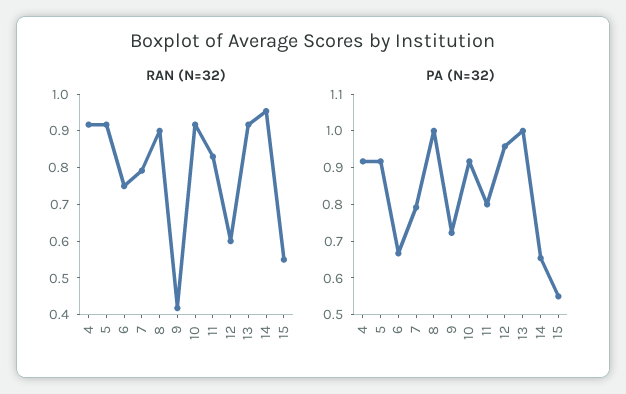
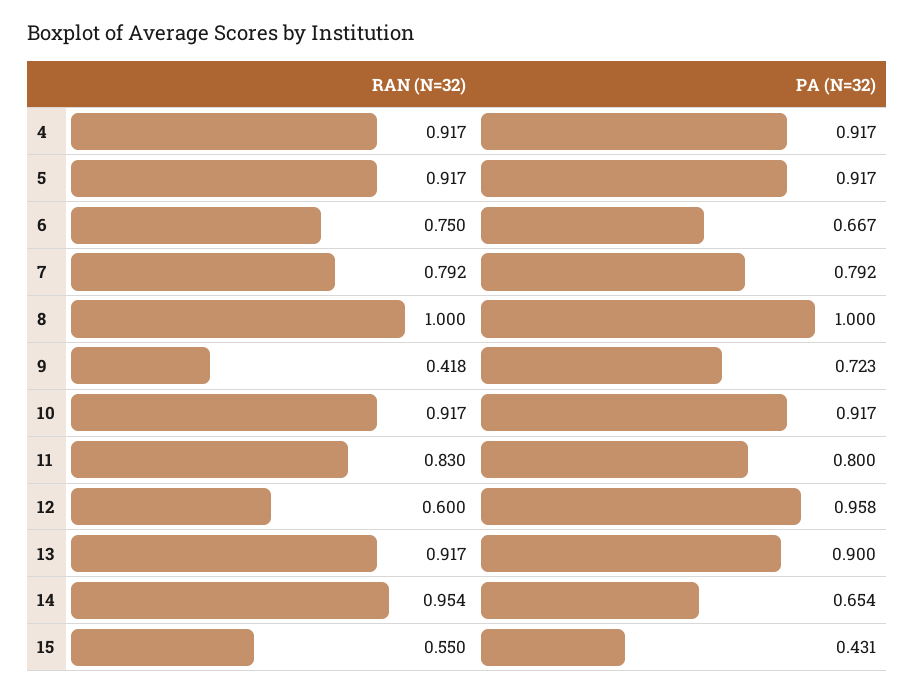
  {
    "RAN (N=32)": {
      "4": 0.917,
      "5": 0.917,
      "6": 0.75,
      "7": 0.792,
-     "8": 0.9,
+     "8": 1,
      "9": 0.418,
      "10": 0.917,
      "11": 0.83,
      "12": 0.6,
      "13": 0.917,
      "14": 0.954,
      "15": 0.55
    },
    "PA (N=32)": {
      "4": 0.917,
      "5": 0.917,
      "6": 0.667,
      "7": 0.792,
      "8": 1,
      "9": 0.723,
      "10": 0.917,
      "11": 0.8,
      "12": 0.958,
-     "13": 1,
+     "13": 0.9,
      "14": 0.654,
-     "15": 0.55
+     "15": 0.431
    }
  }

